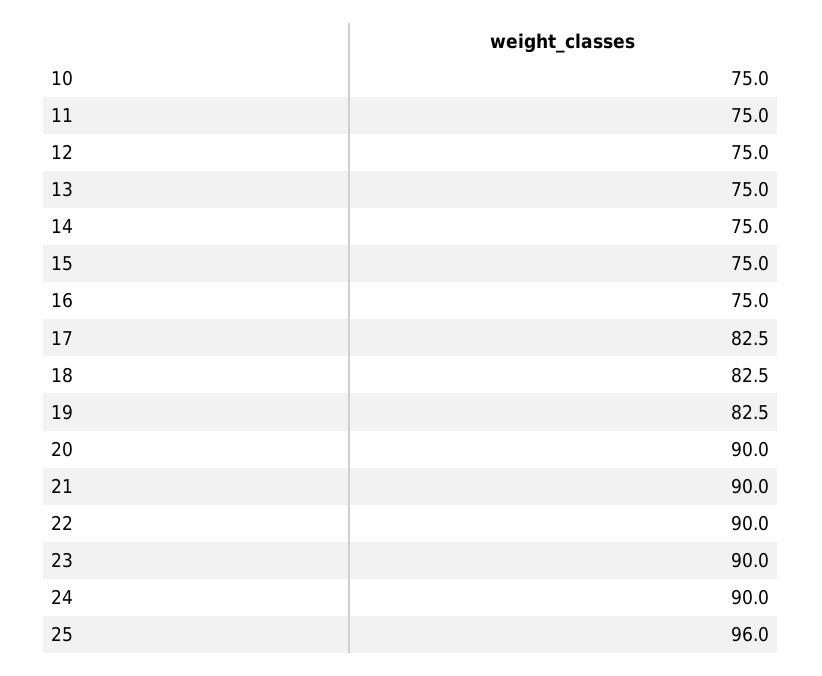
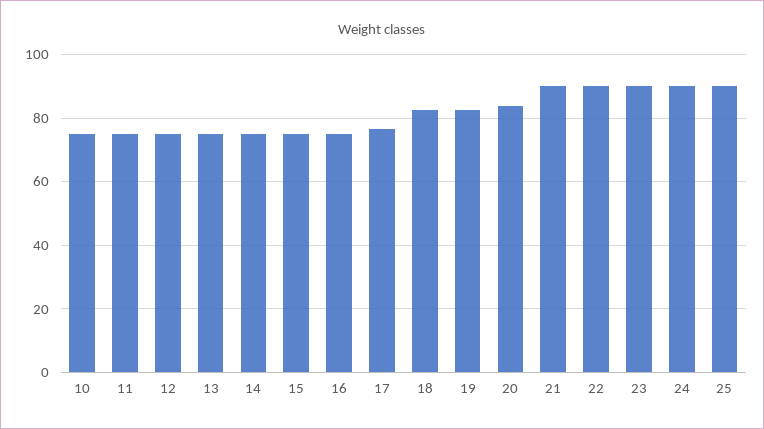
  {
    "10": 75,
    "11": 75,
    "12": 75,
    "13": 75,
    "14": 75,
    "15": 75,
    "16": 75,
-   "17": 82.5,
+   "17": 76,
    "18": 82.5,
    "19": 82.5,
-   "20": 90,
+   "20": 84,
    "21": 90,
    "22": 90,
    "23": 90,
    "24": 90,
-   "25": 96
+   "25": 90
  }

